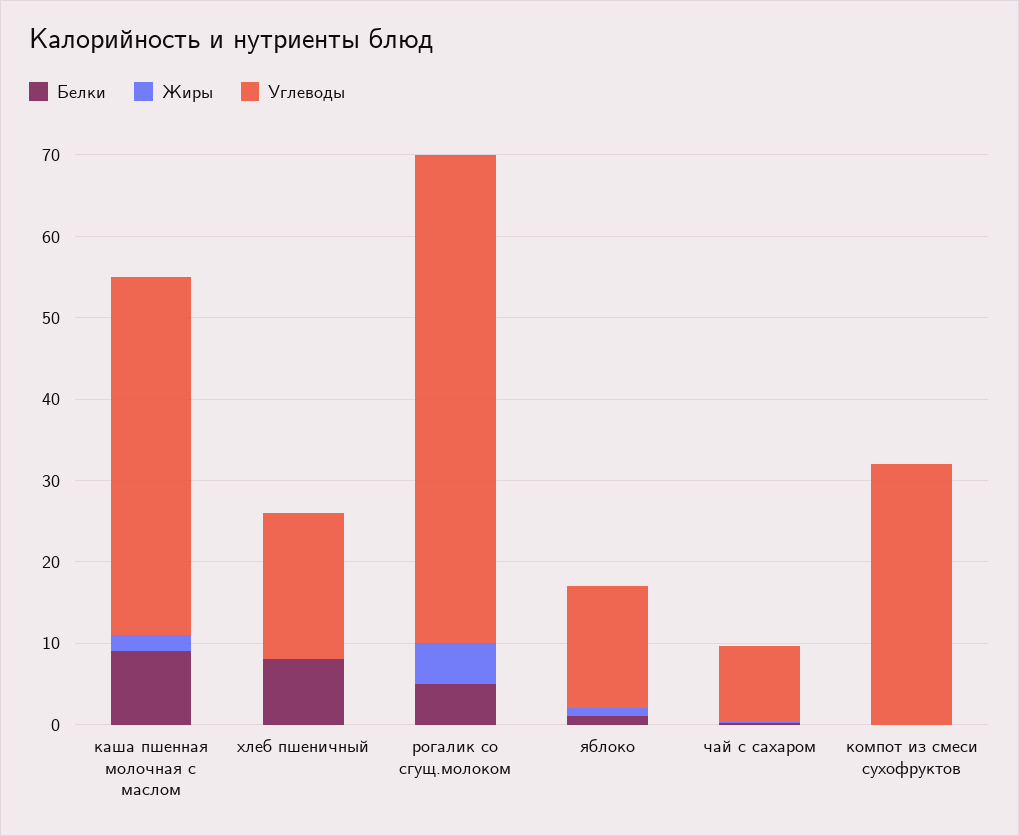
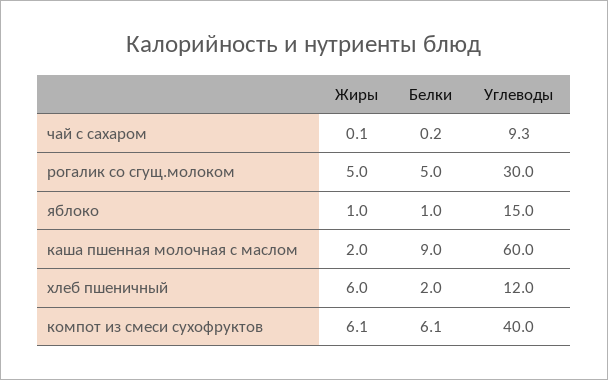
  {
    "Белки": {
      "каша пшенная молочная с маслом": 9,
-     "хлеб пшеничный": 8,
+     "хлеб пшеничный": 2,
      "рогалик со сгущ.молоком": 5,
      "яблоко": 1,
      "чай с сахаром": 0.2,
-     "компот из смеси сухофруктов": 0
+     "компот из смеси сухофруктов": 6.1
    },
    "Жиры": {
      "каша пшенная молочная с маслом": 2,
-     "хлеб пшеничный": 0,
+     "хлеб пшеничный": 6,
      "рогалик со сгущ.молоком": 5,
      "яблоко": 1,
      "чай с сахаром": 0.1,
-     "компот из смеси сухофруктов": 0
+     "компот из смеси сухофруктов": 6.1
    },
    "Углеводы": {
-     "каша пшенная молочная с маслом": 44,
+     "каша пшенная молочная с маслом": 60,
-     "хлеб пшеничный": 18,
+     "хлеб пшеничный": 12,
-     "рогалик со сгущ.молоком": 60,
+     "рогалик со сгущ.молоком": 30,
      "яблоко": 15,
      "чай с сахаром": 9.3,
-     "компот из смеси сухофруктов": 32
+     "компот из смеси сухофруктов": 40
    }
  }

